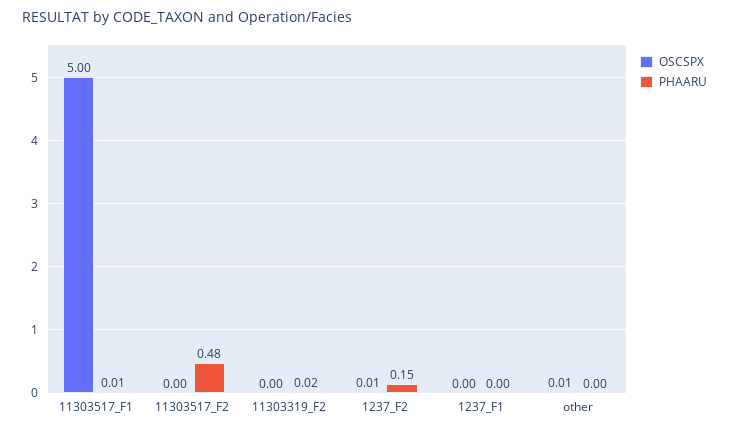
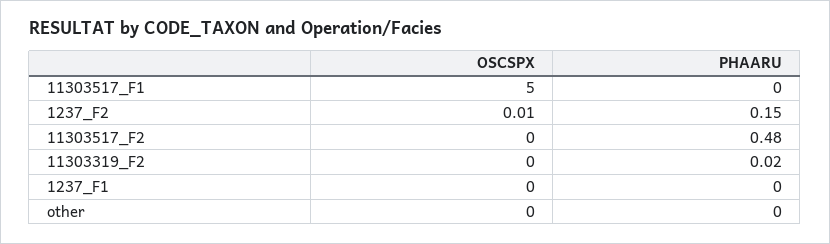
  {
    "OSCSPX": {
      "11303517_F1": 5,
      "11303517_F2": 0,
      "11303319_F2": 0,
      "1237_F2": 0.01,
      "1237_F1": 0,
-     "other": 0.01
+     "other": 0
    },
    "PHAARU": {
-     "11303517_F1": 0.01,
+     "11303517_F1": 0,
      "11303517_F2": 0.48,
      "11303319_F2": 0.02,
      "1237_F2": 0.15,
      "1237_F1": 0,
      "other": 0
    }
  }

